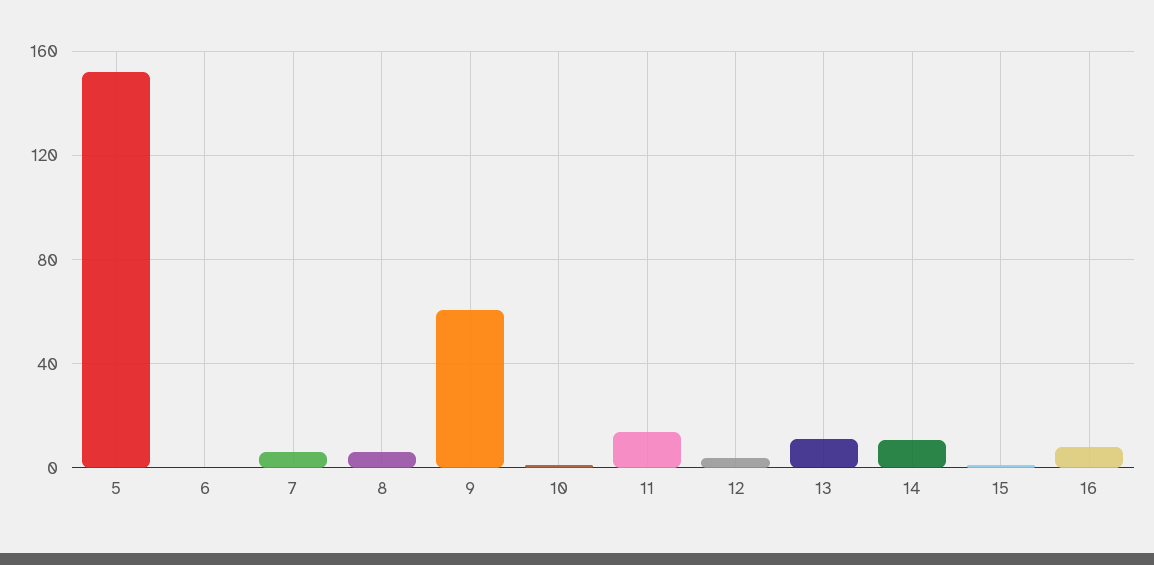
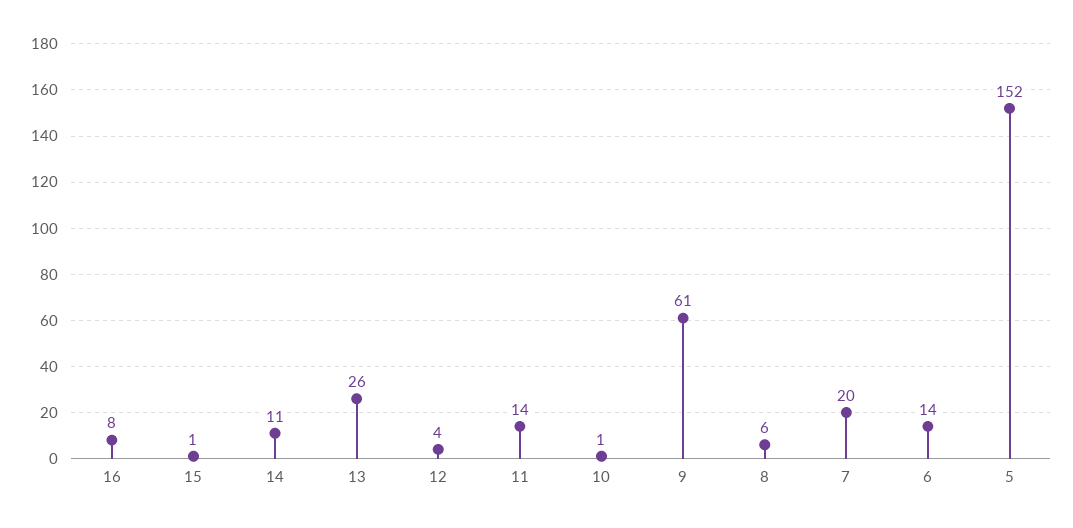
  {
    "5": 152,
-   "6": 0,
+   "6": 14,
-   "7": 5,
+   "7": 20,
    "8": 6,
    "9": 61,
    "10": 1,
    "11": 14,
    "12": 4,
-   "13": 10,
+   "13": 26,
    "14": 11,
    "15": 1,
    "16": 8
  }

